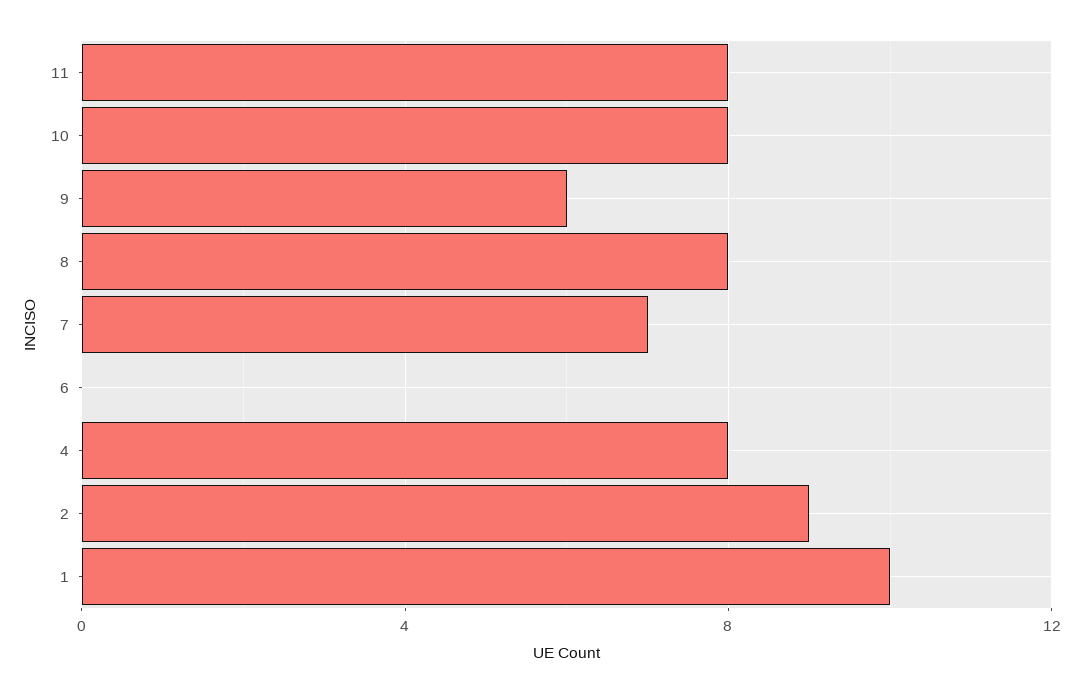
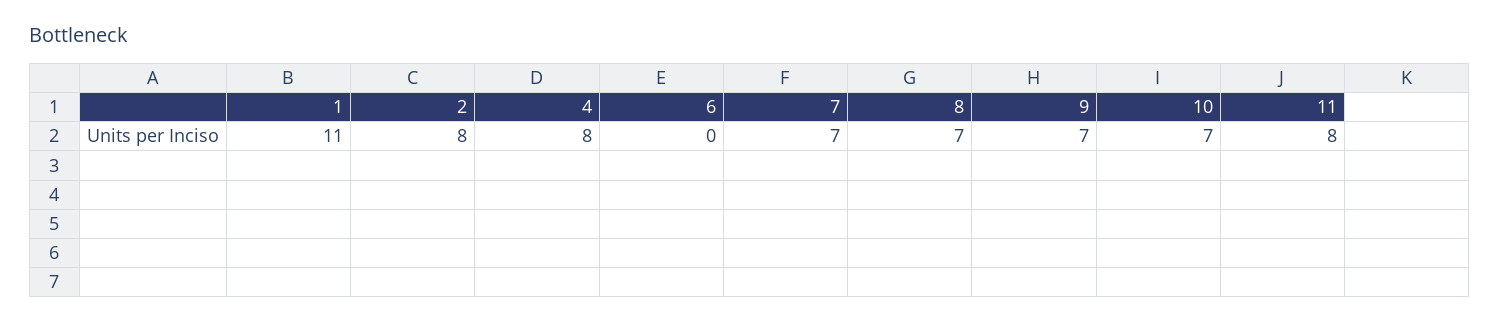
  {
    "11": 8,
-   "10": 8,
+   "10": 7,
-   "9": 6,
+   "9": 7,
-   "8": 8,
+   "8": 7,
    "7": 7,
    "6": 0,
    "4": 8,
-   "2": 9,
+   "2": 8,
-   "1": 10
+   "1": 11
  }

